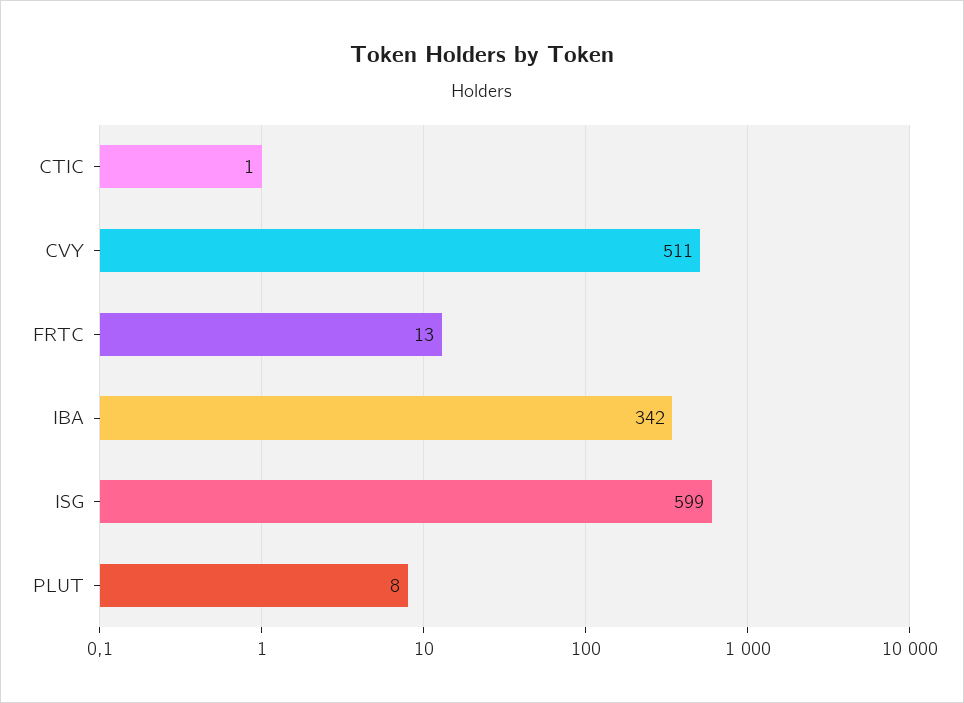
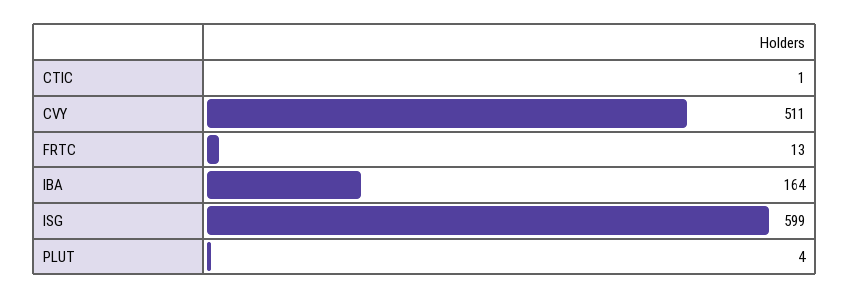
  {
    "CTIC": 1,
    "CVY": 511,
    "FRTC": 13,
-   "IBA": 342,
+   "IBA": 164,
    "ISG": 599,
-   "PLUT": 8
+   "PLUT": 4
  }

